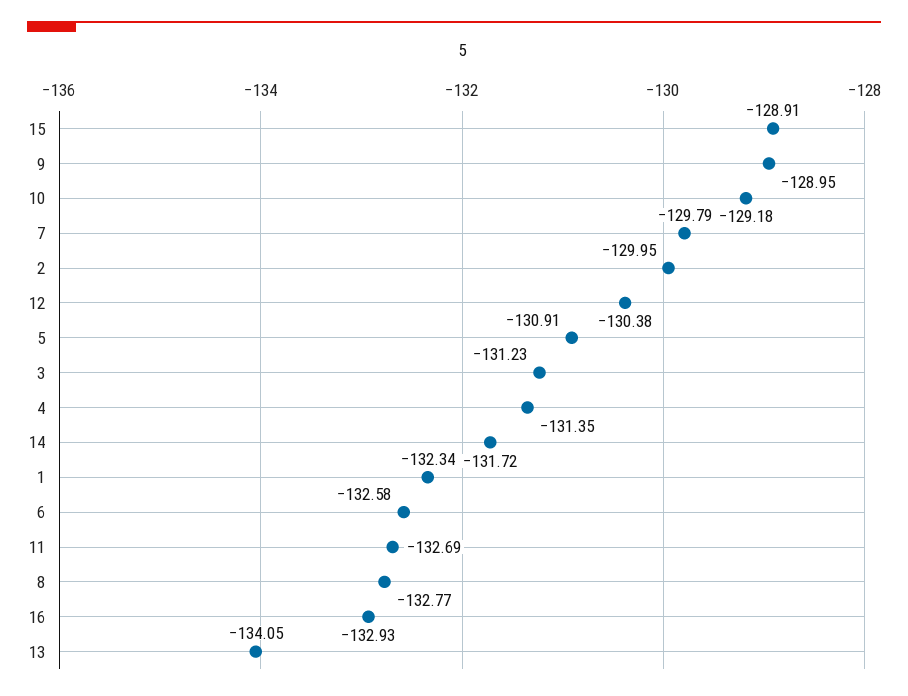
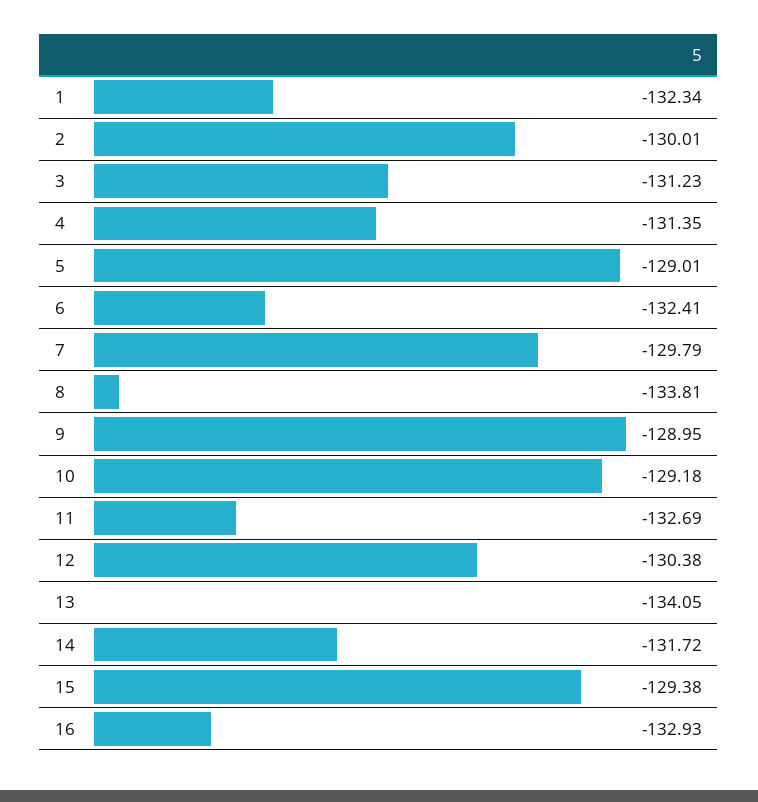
  {
-   "15": -128.91,
+   "15": -129.38,
    "9": -128.95,
    "10": -129.18,
    "7": -129.79,
-   "2": -129.95,
+   "2": -130.01,
    "12": -130.38,
-   "5": -130.91,
+   "5": -129.01,
    "3": -131.23,
    "4": -131.35,
    "14": -131.72,
    "1": -132.34,
-   "6": -132.58,
+   "6": -132.41,
    "11": -132.69,
-   "8": -132.77,
+   "8": -133.81,
    "16": -132.93,
    "13": -134.05
  }

